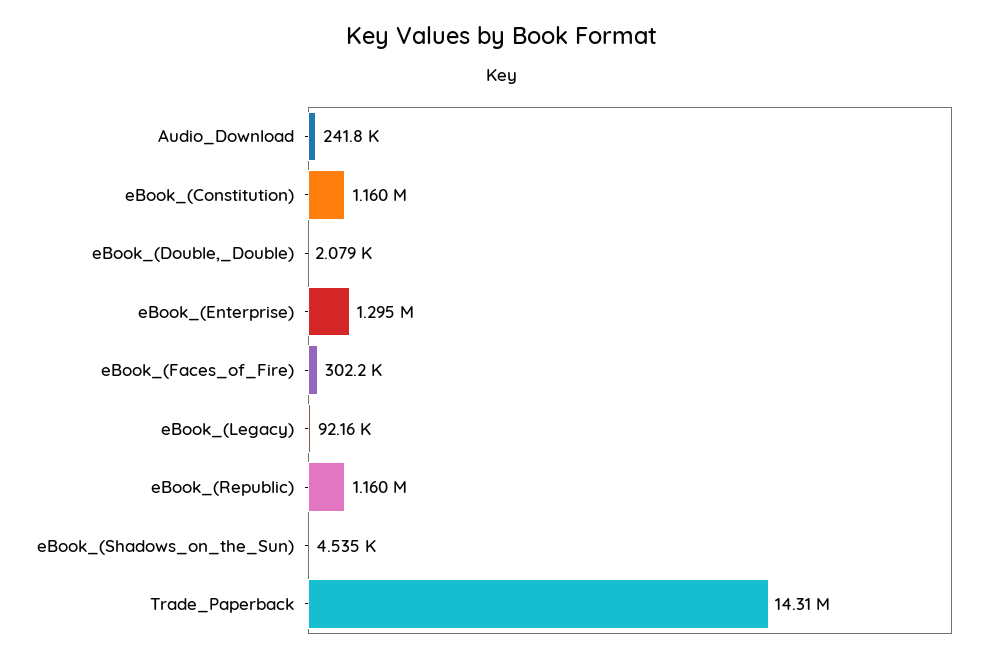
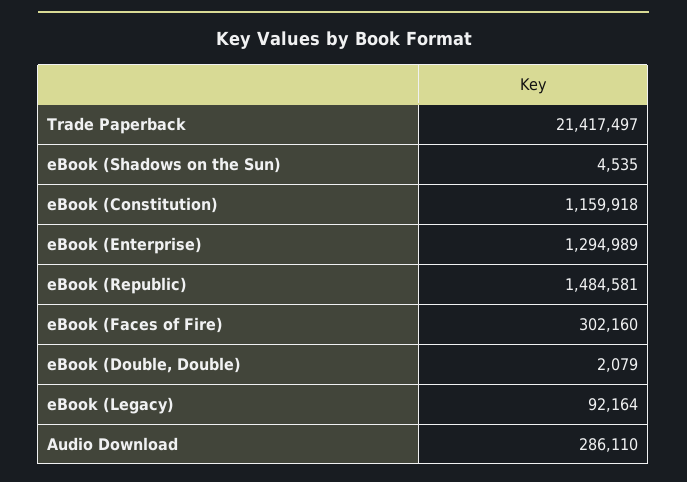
  {
-   "Audio_Download": 241800,
+   "Audio_Download": 286110,
    "eBook_(Constitution)": 1159918,
    "eBook_(Double,_Double)": 2079,
    "eBook_(Enterprise)": 1294989,
    "eBook_(Faces_of_Fire)": 302160,
    "eBook_(Legacy)": 92164,
-   "eBook_(Republic)": 1160000,
+   "eBook_(Republic)": 1484581,
    "eBook_(Shadows_on_the_Sun)": 4535,
-   "Trade_Paperback": 14310000
+   "Trade_Paperback": 21417497
  }

